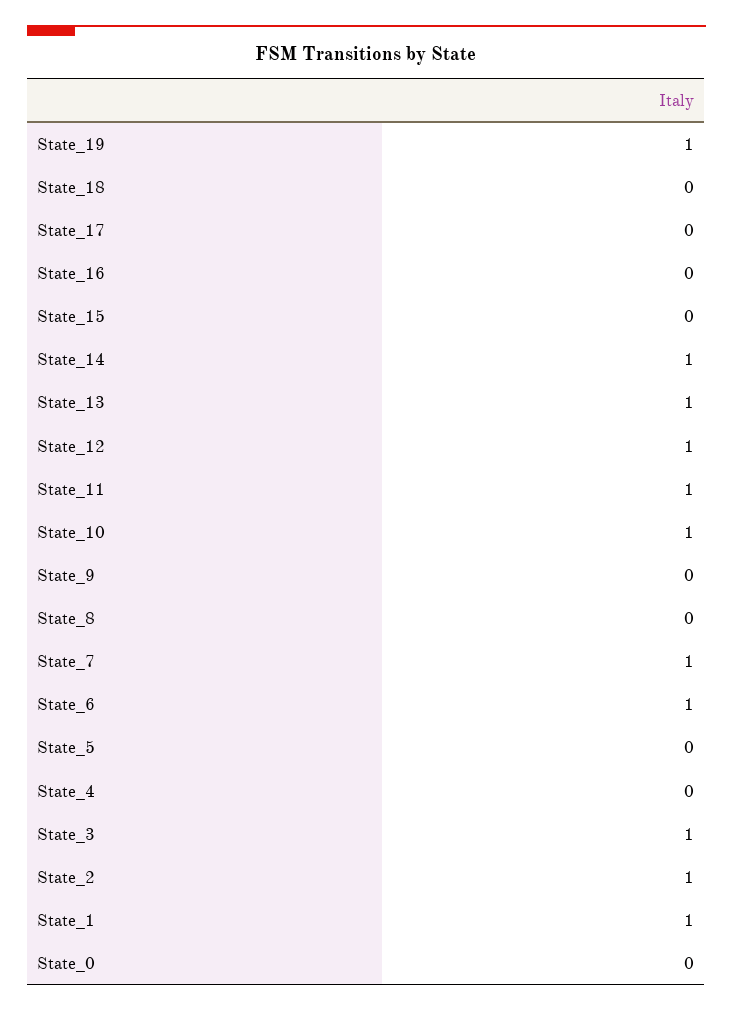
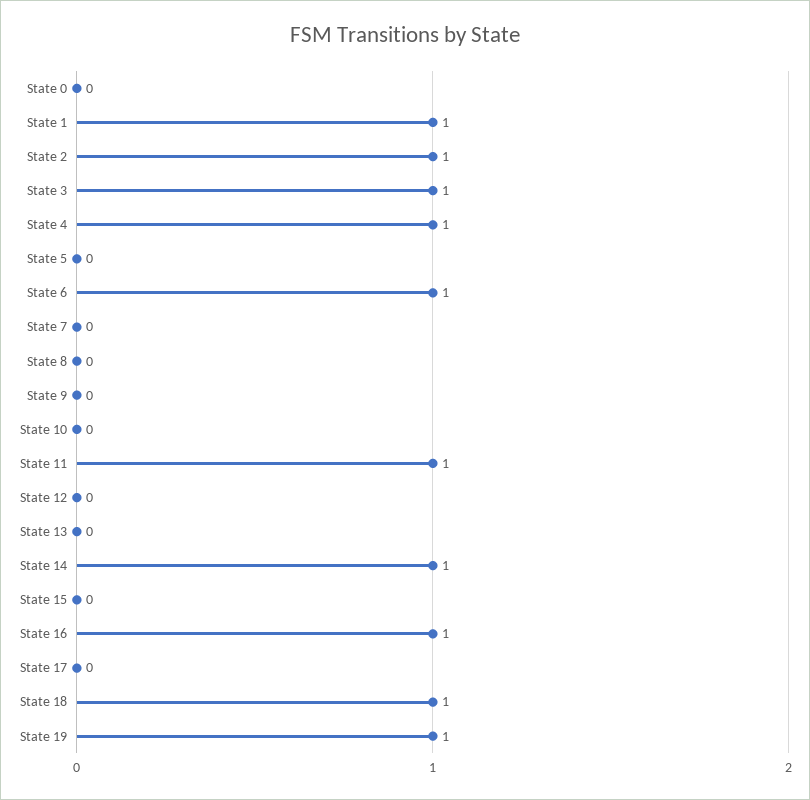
  {
    "State_19": 1,
-   "State_18": 0,
+   "State_18": 1,
    "State_17": 0,
-   "State_16": 0,
+   "State_16": 1,
    "State_15": 0,
    "State_14": 1,
-   "State_13": 1,
+   "State_13": 0,
-   "State_12": 1,
+   "State_12": 0,
    "State_11": 1,
-   "State_10": 1,
+   "State_10": 0,
    "State_9": 0,
    "State_8": 0,
-   "State_7": 1,
+   "State_7": 0,
    "State_6": 1,
    "State_5": 0,
-   "State_4": 0,
+   "State_4": 1,
    "State_3": 1,
    "State_2": 1,
    "State_1": 1,
    "State_0": 0
  }

